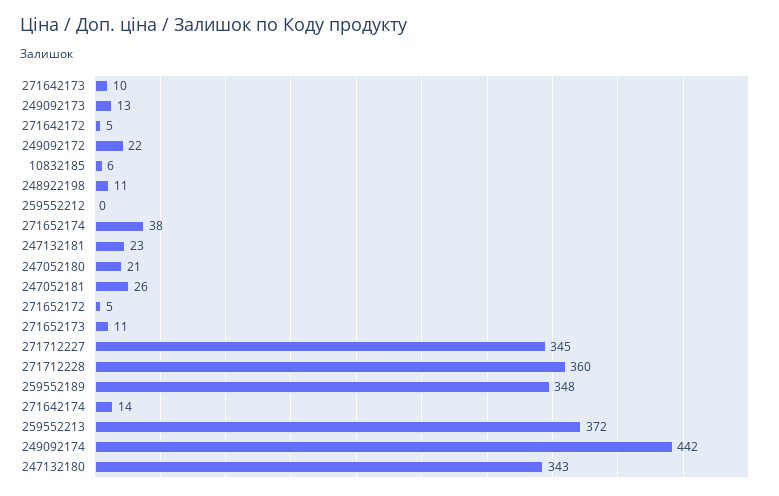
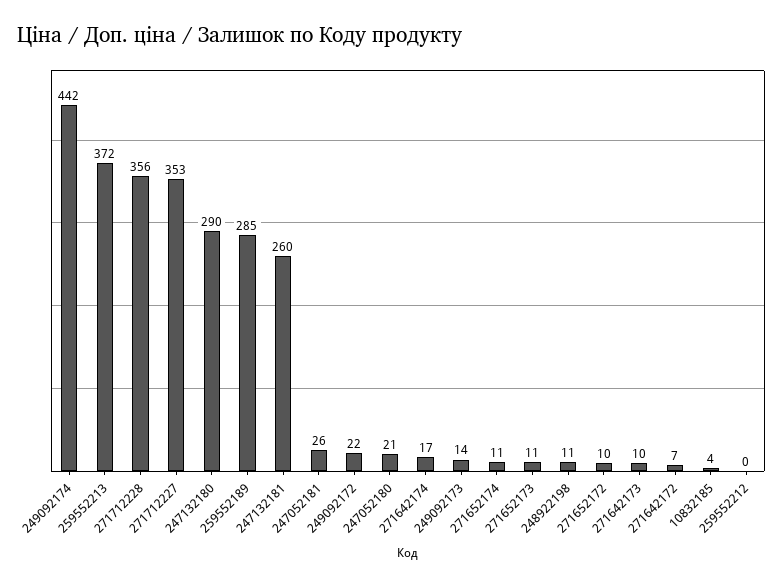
  {
    "271642173": 10,
-   "249092173": 13,
+   "249092173": 14,
-   "271642172": 5,
+   "271642172": 7,
    "249092172": 22,
-   "10832185": 6,
+   "10832185": 4,
    "248922198": 11,
    "259552212": 0,
-   "271652174": 38,
+   "271652174": 11,
-   "247132181": 23,
+   "247132181": 260,
    "247052180": 21,
    "247052181": 26,
-   "271652172": 5,
+   "271652172": 10,
    "271652173": 11,
-   "271712227": 345,
+   "271712227": 353,
-   "271712228": 360,
+   "271712228": 356,
-   "259552189": 348,
+   "259552189": 285,
-   "271642174": 14,
+   "271642174": 17,
    "259552213": 372,
    "249092174": 442,
-   "247132180": 343
+   "247132180": 290
  }

